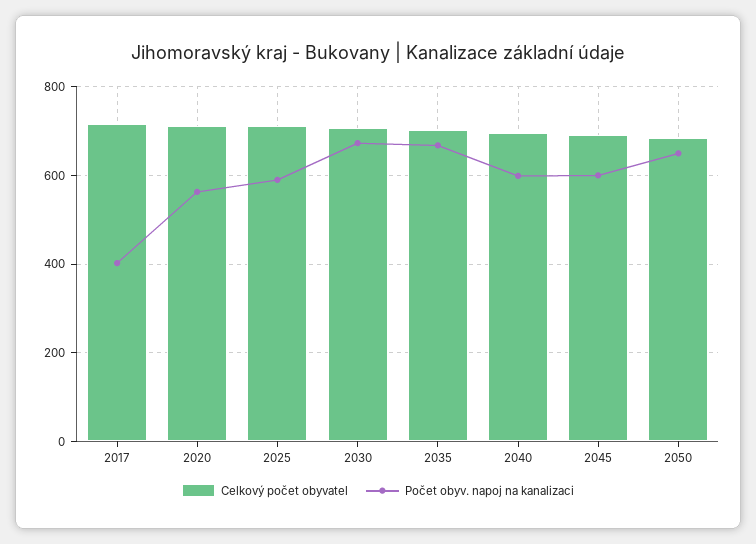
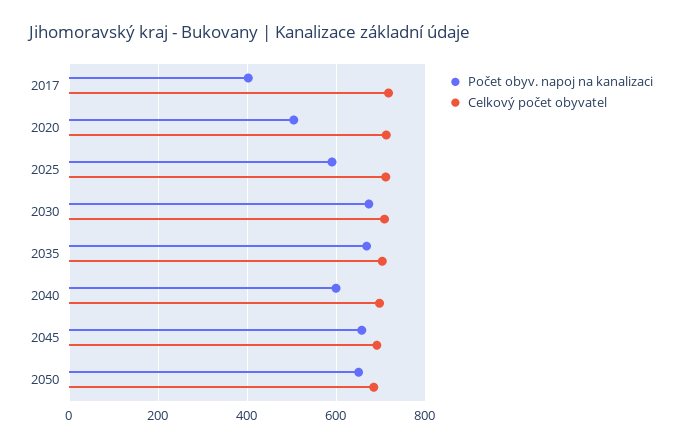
  {
    "Celkový počet obyvatel": {
      "2017": 720,
      "2020": 720,
      "2025": 720,
      "2030": 700,
      "2035": 700,
      "2040": 700,
      "2045": 700,
      "2050": 680
    },
    "Počet obyv. napoj na kanalizaci": {
      "2017": 400,
-     "2020": 560,
+     "2020": 500,
      "2025": 600,
      "2030": 680,
      "2035": 660,
      "2040": 600,
-     "2045": 600,
+     "2045": 660,
      "2050": 660
    }
  }

